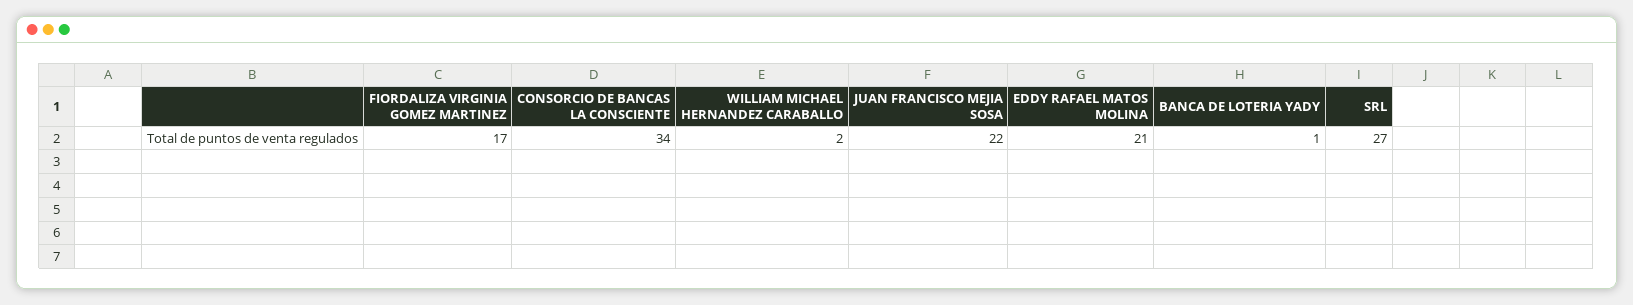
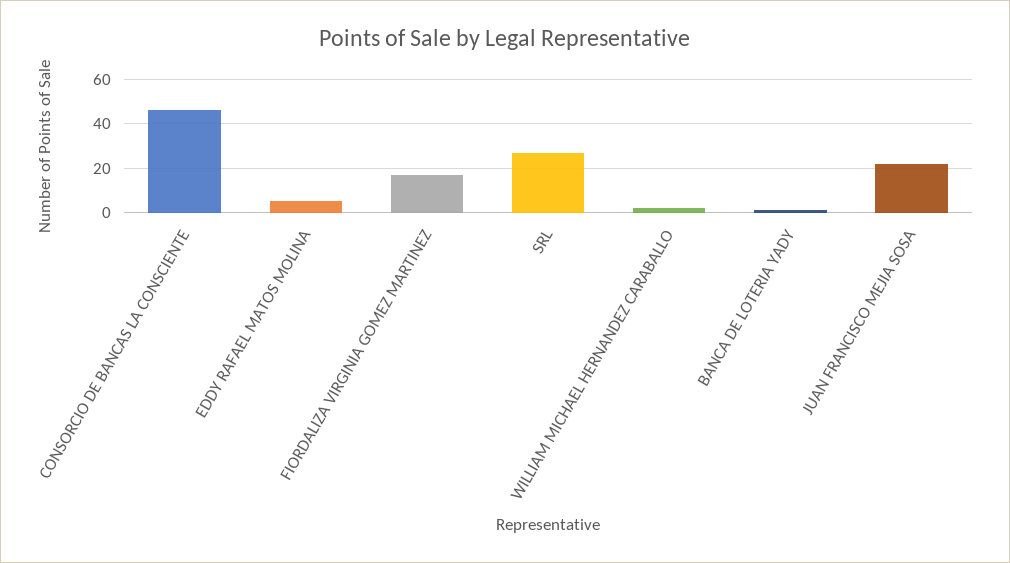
  {
    "FIORDALIZA VIRGINIA GOMEZ MARTINEZ": 17,
-   "CONSORCIO DE BANCAS LA CONSCIENTE": 34,
+   "CONSORCIO DE BANCAS LA CONSCIENTE": 45,
    "WILLIAM MICHAEL HERNANDEZ CARABALLO": 2,
    "JUAN FRANCISCO MEJIA SOSA": 22,
-   "EDDY RAFAEL MATOS MOLINA": 21,
+   "EDDY RAFAEL MATOS MOLINA": 5,
    "BANCA DE LOTERIA YADY": 1,
    "SRL": 27
  }

